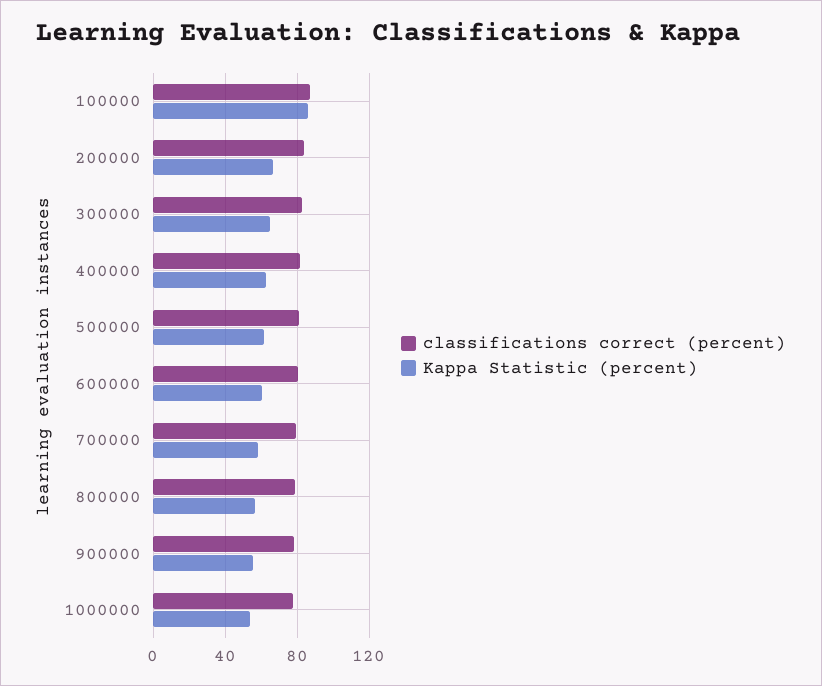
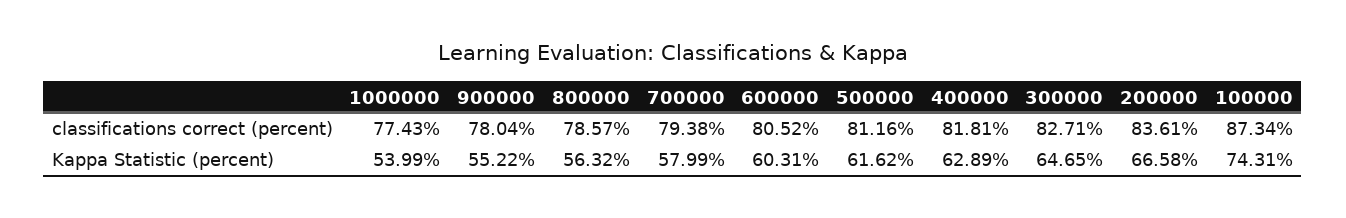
  {
    "classifications correct (percent)": {
      "100000": 87.34,
      "200000": 83.61,
      "300000": 82.71,
      "400000": 81.81,
      "500000": 81.16,
      "600000": 80.52,
      "700000": 79.38,
      "800000": 78.57,
      "900000": 78.04,
      "1000000": 77.43
    },
    "Kappa Statistic (percent)": {
-     "100000": 85,
+     "100000": 74.31,
      "200000": 66.58,
      "300000": 64.65,
      "400000": 62.89,
      "500000": 61.62,
      "600000": 60.31,
      "700000": 57.99,
      "800000": 56.32,
      "900000": 55.22,
      "1000000": 53.99
    }
  }

